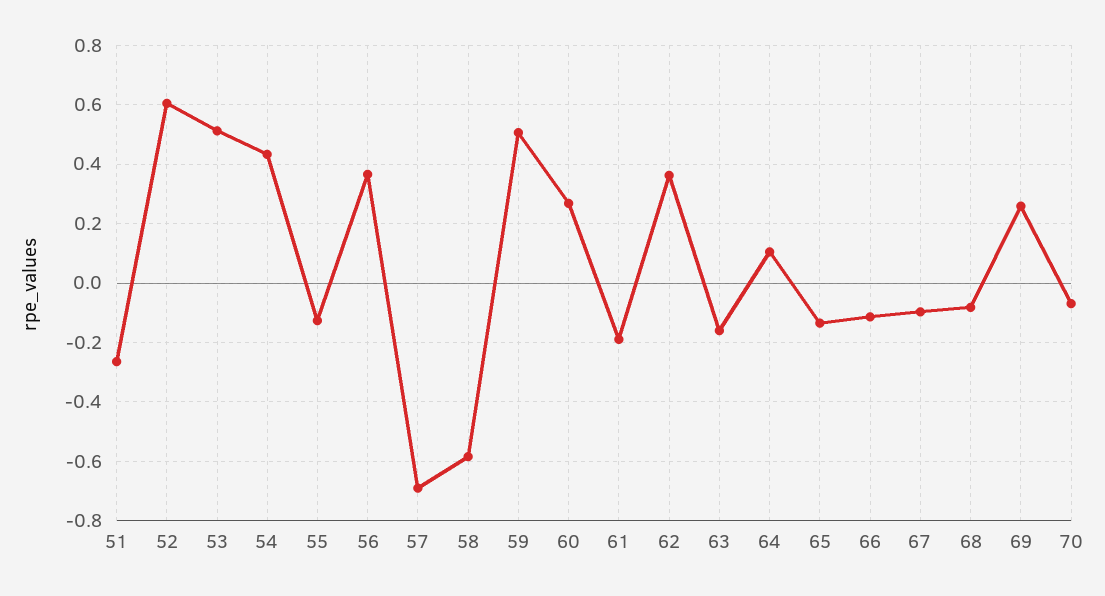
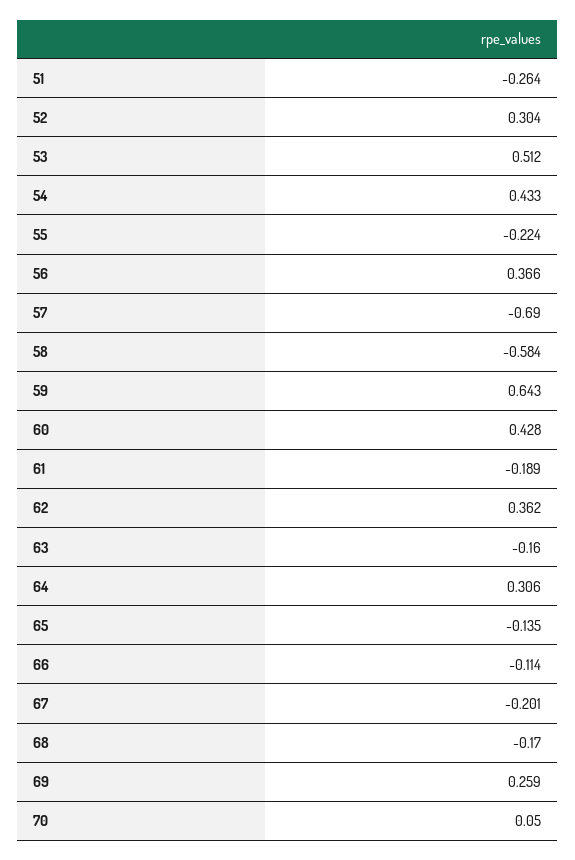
  {
    "51": -0.264,
-   "52": 0.6,
+   "52": 0.304,
    "53": 0.512,
    "54": 0.433,
-   "55": -0.125,
+   "55": -0.224,
    "56": 0.366,
    "57": -0.69,
    "58": -0.584,
-   "59": 0.5,
+   "59": 0.643,
-   "60": 0.275,
+   "60": 0.428,
    "61": -0.189,
    "62": 0.362,
    "63": -0.16,
-   "64": 0.1,
+   "64": 0.306,
    "65": -0.135,
    "66": -0.114,
-   "67": -0.1,
+   "67": -0.201,
-   "68": -0.075,
+   "68": -0.17,
    "69": 0.259,
-   "70": -0.075
+   "70": 0.05
  }

